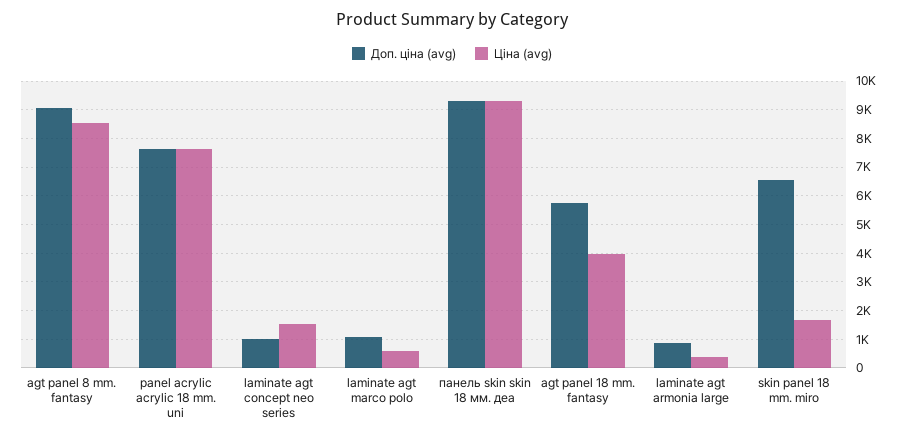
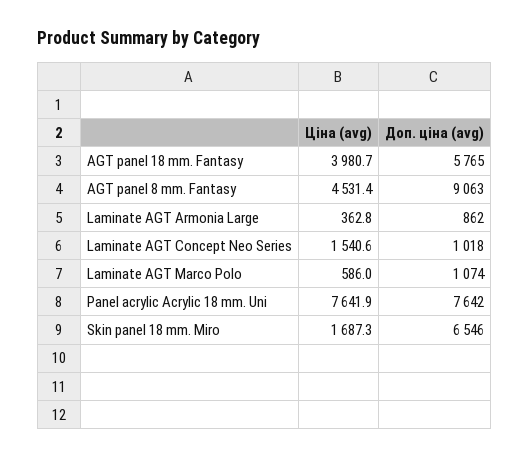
  {
    "Доп. ціна (avg)": {
      "agt panel 8 mm. fantasy": 9063,
      "panel acrylic acrylic 18 mm. uni": 7642,
      "laminate agt concept neo series": 1018,
      "laminate agt marco polo": 1074,
-     "панель skin skin 18 мм. деа": 9250,
      "agt panel 18 mm. fantasy": 5765,
      "laminate agt armonia large": 862,
      "skin panel 18 mm. miro": 6546
    },
    "Ціна (avg)": {
-     "agt panel 8 mm. fantasy": 8500,
+     "agt panel 8 mm. fantasy": 4531.4,
      "panel acrylic acrylic 18 mm. uni": 7641.9,
      "laminate agt concept neo series": 1540.6,
      "laminate agt marco polo": 586,
-     "панель skin skin 18 мм. деа": 9250,
      "agt panel 18 mm. fantasy": 3980.7,
      "laminate agt armonia large": 362.8,
      "skin panel 18 mm. miro": 1687.3
    }
  }

